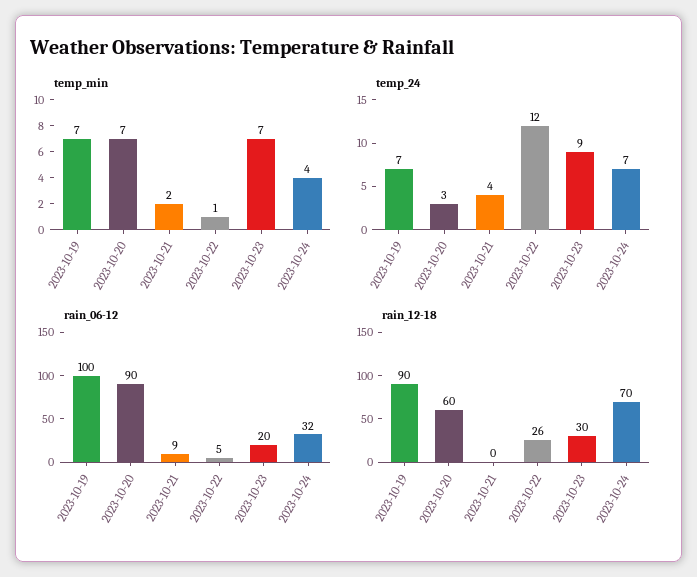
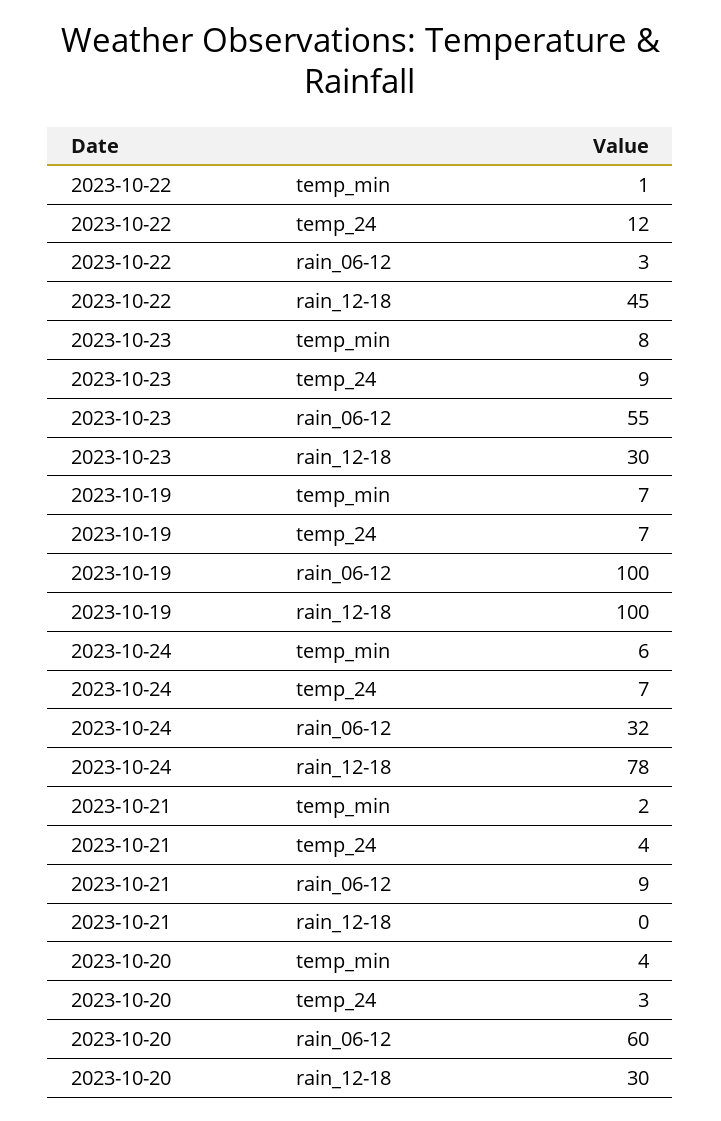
  {
    "temp_min": {
      "2023-10-19": 7,
-     "2023-10-20": 7,
+     "2023-10-20": 4,
      "2023-10-21": 2,
      "2023-10-22": 1,
-     "2023-10-23": 7,
+     "2023-10-23": 8,
-     "2023-10-24": 4
+     "2023-10-24": 6
    },
    "temp_24": {
      "2023-10-19": 7,
      "2023-10-20": 3,
      "2023-10-21": 4,
      "2023-10-22": 12,
      "2023-10-23": 9,
      "2023-10-24": 7
    },
    "rain_06-12": {
      "2023-10-19": 100,
-     "2023-10-20": 90,
+     "2023-10-20": 60,
      "2023-10-21": 9,
-     "2023-10-22": 5,
+     "2023-10-22": 3,
-     "2023-10-23": 20,
+     "2023-10-23": 55,
      "2023-10-24": 32
    },
    "rain_12-18": {
-     "2023-10-19": 90,
+     "2023-10-19": 100,
-     "2023-10-20": 60,
+     "2023-10-20": 30,
      "2023-10-21": 0,
-     "2023-10-22": 26,
+     "2023-10-22": 45,
      "2023-10-23": 30,
-     "2023-10-24": 70
+     "2023-10-24": 78
    }
  }

